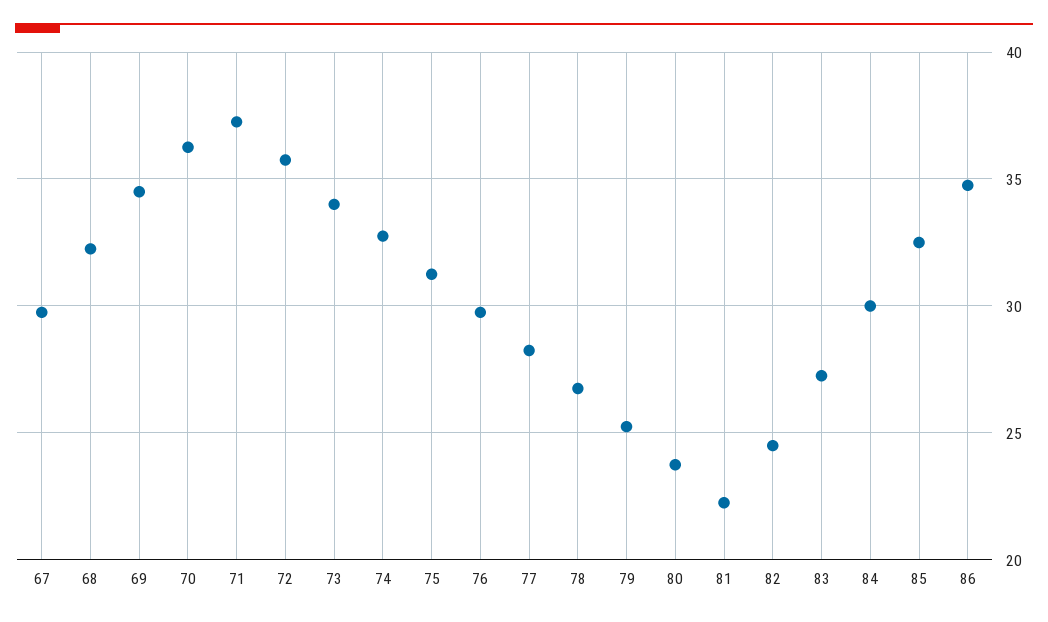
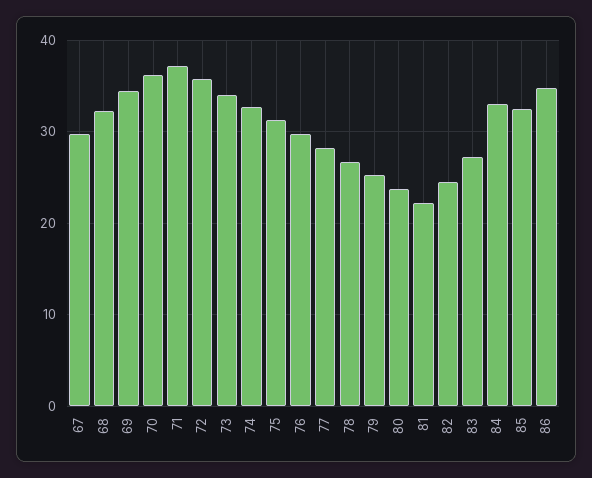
  {
    "67": 30,
    "68": 32.5,
    "69": 34.5,
    "70": 36.5,
    "71": 37.5,
    "72": 36,
    "73": 34,
    "74": 33,
    "75": 31.5,
    "76": 30,
    "77": 28.5,
    "78": 27,
    "79": 25.5,
    "80": 24,
    "81": 22.5,
    "82": 24.5,
    "83": 27.5,
-   "84": 30,
+   "84": 33,
    "85": 32.5,
    "86": 35
  }

